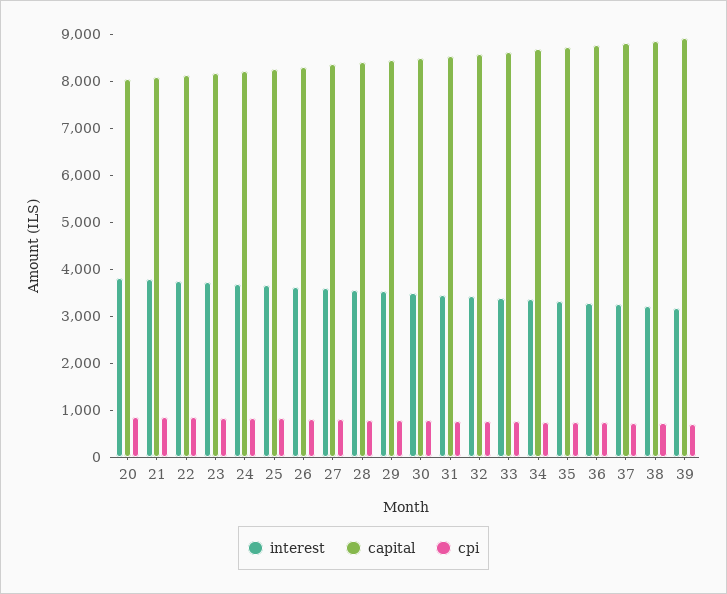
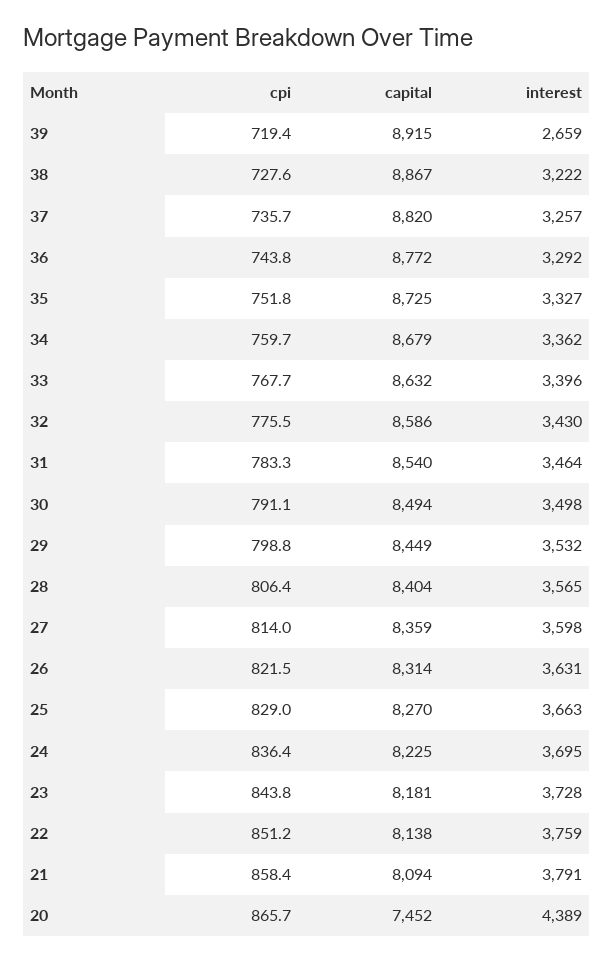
  {
    "interest": {
-     "20": 3800,
+     "20": 4389,
      "21": 3791,
      "22": 3759,
      "23": 3728,
      "24": 3695,
      "25": 3663,
      "26": 3631,
      "27": 3598,
      "28": 3565,
      "29": 3532,
      "30": 3498,
      "31": 3464,
      "32": 3430,
      "33": 3396,
      "34": 3362,
      "35": 3327,
      "36": 3292,
      "37": 3257,
      "38": 3222,
-     "39": 3200
+     "39": 2659
    },
    "capital": {
-     "20": 8000,
+     "20": 7452,
      "21": 8094,
      "22": 8138,
      "23": 8181,
      "24": 8225,
      "25": 8270,
      "26": 8314,
      "27": 8359,
      "28": 8404,
      "29": 8449,
      "30": 8494,
      "31": 8540,
      "32": 8586,
      "33": 8632,
      "34": 8679,
      "35": 8725,
      "36": 8772,
      "37": 8820,
      "38": 8867,
      "39": 8915
    },
    "cpi": {
      "20": 865.7,
      "21": 858.4,
      "22": 851.2,
      "23": 843.8,
      "24": 836.4,
      "25": 829,
      "26": 821.5,
      "27": 814,
      "28": 806.4,
      "29": 798.8,
      "30": 791.1,
      "31": 783.3,
      "32": 775.5,
      "33": 767.7,
      "34": 759.7,
      "35": 751.8,
      "36": 743.8,
      "37": 735.7,
      "38": 727.6,
      "39": 719.4
    }
  }

